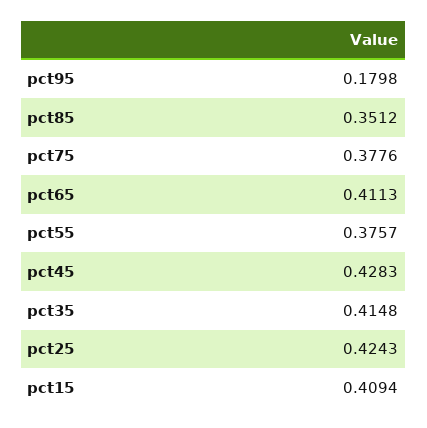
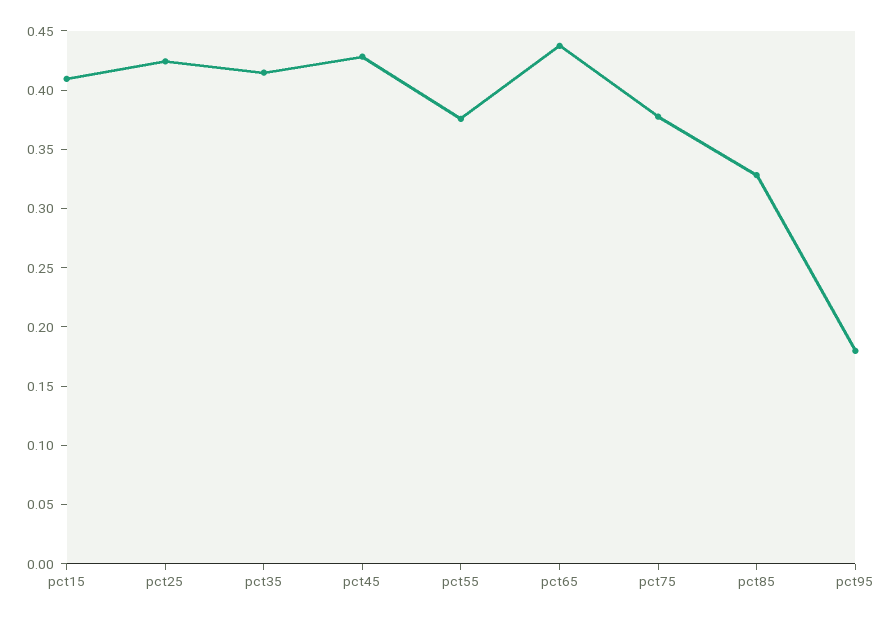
  {
    "pct95": 0.1798,
-   "pct85": 0.3512,
+   "pct85": 0.33,
    "pct75": 0.3776,
-   "pct65": 0.4113,
+   "pct65": 0.44,
    "pct55": 0.3757,
    "pct45": 0.4283,
    "pct35": 0.4148,
    "pct25": 0.4243,
    "pct15": 0.4094
  }

